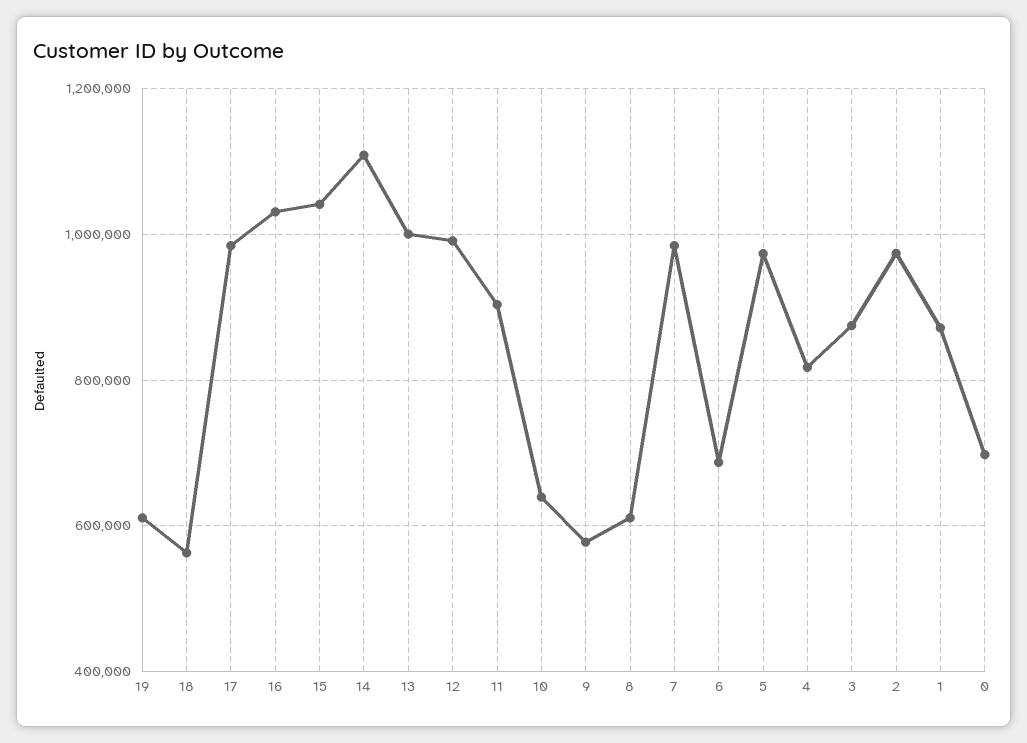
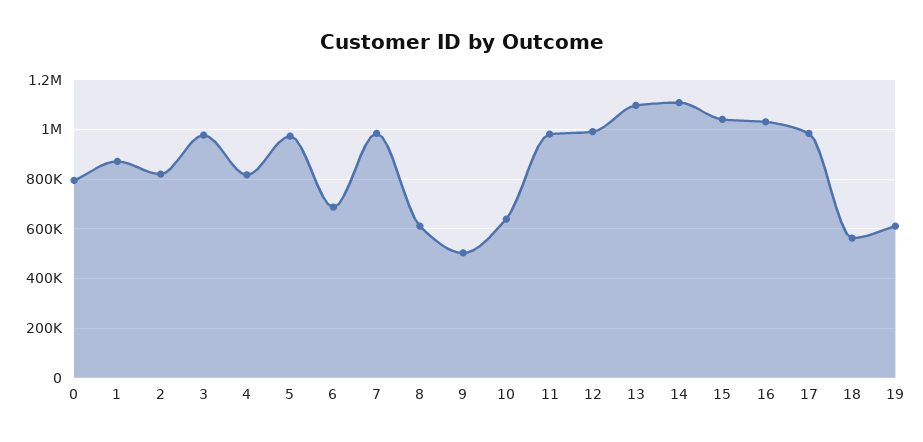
  {
    "19": 620000,
    "18": 560000,
    "17": 980000,
    "16": 1040000,
    "15": 1040000,
    "14": 1100000,
-   "13": 1000000,
+   "13": 1100000,
    "12": 1000000,
-   "11": 900000,
+   "11": 975000,
    "10": 640000,
-   "9": 580000,
+   "9": 500000,
    "8": 620000,
    "7": 980000,
    "6": 680000,
    "5": 980000,
    "4": 820000,
-   "3": 880000,
+   "3": 975000,
-   "2": 980000,
+   "2": 825000,
    "1": 880000,
-   "0": 700000
+   "0": 800000
  }

